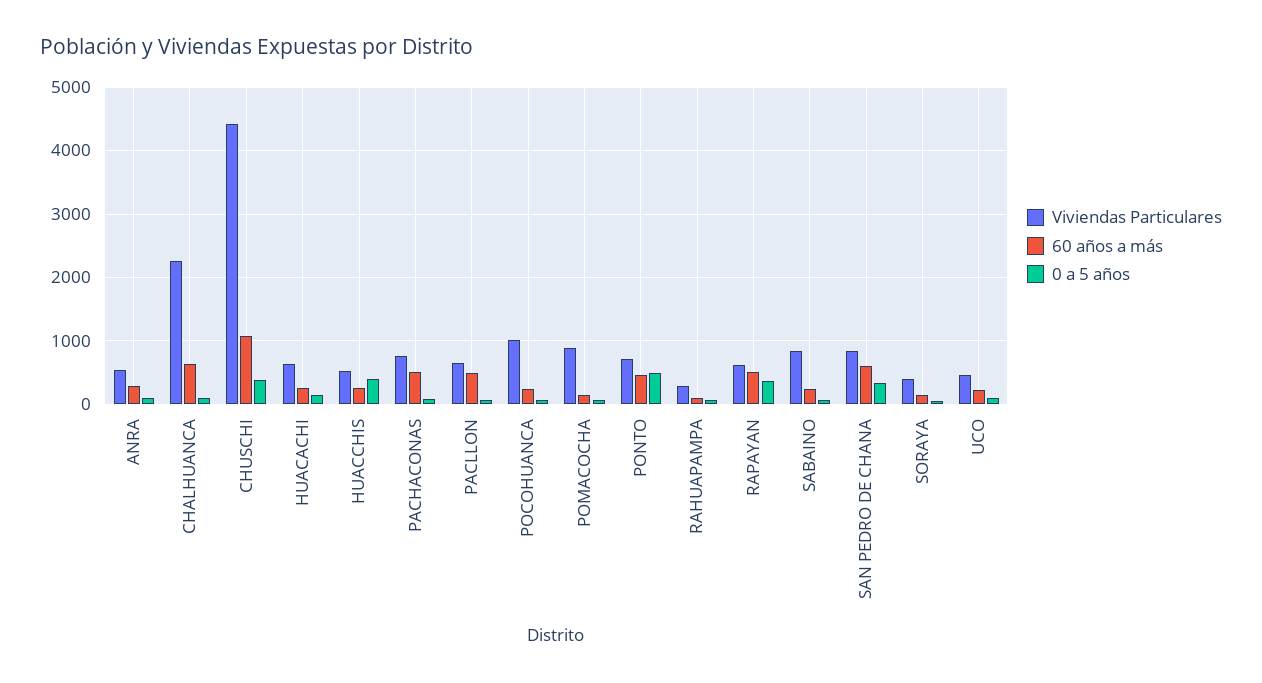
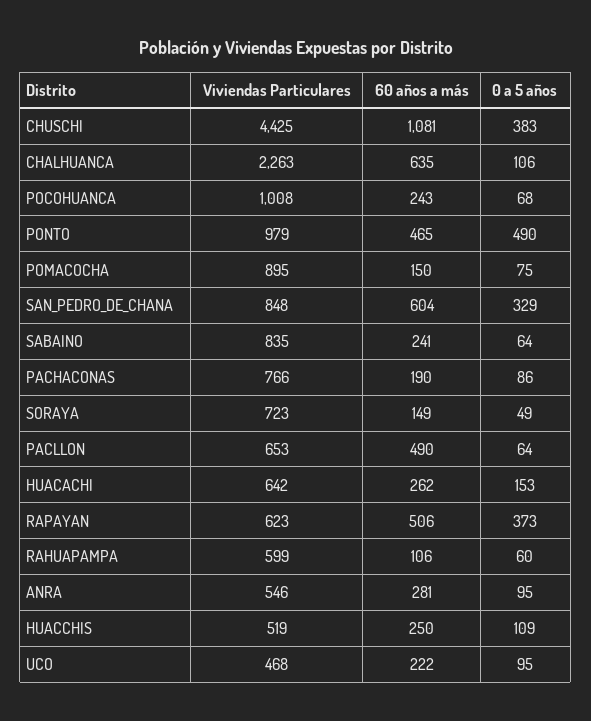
  {
    "Viviendas Particulares": {
      "ANRA": 546,
      "CHALHUANCA": 2263,
      "CHUSCHI": 4425,
      "HUACACHI": 642,
      "HUACCHIS": 519,
      "PACHACONAS": 766,
      "PACLLON": 653,
      "POCOHUANCA": 1008,
      "POMACOCHA": 895,
-     "PONTO": 700,
+     "PONTO": 979,
-     "RAHUAPAMPA": 300,
+     "RAHUAPAMPA": 599,
      "RAPAYAN": 623,
      "SABAINO": 835,
      "SAN PEDRO DE CHANA": 848,
-     "SORAYA": 400,
+     "SORAYA": 723,
      "UCO": 468
    },
    "60 años a más": {
      "ANRA": 281,
      "CHALHUANCA": 635,
      "CHUSCHI": 1081,
      "HUACACHI": 262,
      "HUACCHIS": 250,
-     "PACHACONAS": 500,
+     "PACHACONAS": 190,
      "PACLLON": 490,
      "POCOHUANCA": 243,
      "POMACOCHA": 150,
      "PONTO": 465,
      "RAHUAPAMPA": 106,
      "RAPAYAN": 506,
      "SABAINO": 241,
      "SAN PEDRO DE CHANA": 604,
      "SORAYA": 149,
      "UCO": 222
    },
    "0 a 5 años": {
      "ANRA": 95,
      "CHALHUANCA": 106,
      "CHUSCHI": 383,
      "HUACACHI": 153,
-     "HUACCHIS": 400,
+     "HUACCHIS": 109,
      "PACHACONAS": 86,
      "PACLLON": 64,
      "POCOHUANCA": 68,
      "POMACOCHA": 75,
      "PONTO": 490,
      "RAHUAPAMPA": 60,
      "RAPAYAN": 373,
      "SABAINO": 64,
      "SAN PEDRO DE CHANA": 329,
      "SORAYA": 49,
      "UCO": 95
    }
  }

